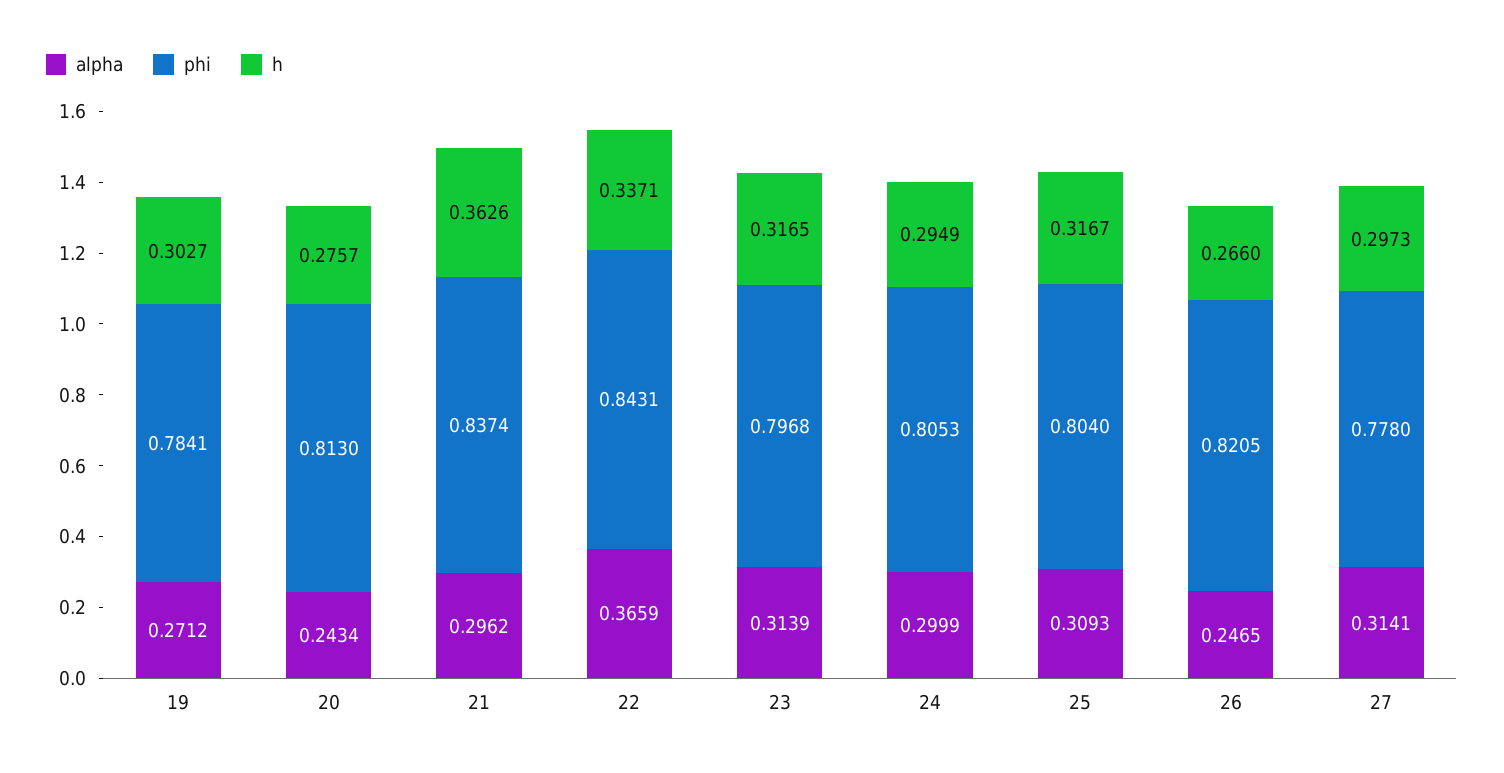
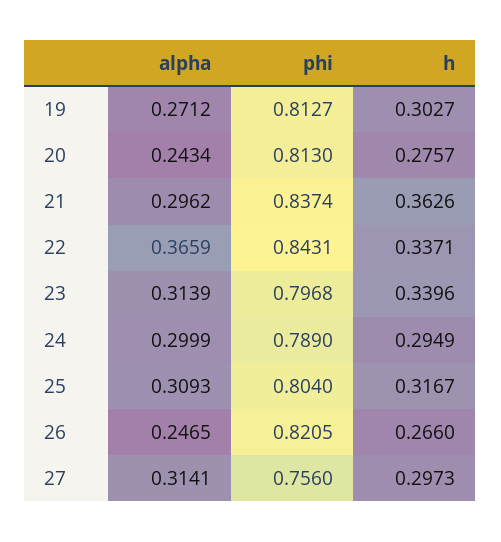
  {
    "alpha": {
      "19": 0.2712,
      "20": 0.2434,
      "21": 0.2962,
      "22": 0.3659,
      "23": 0.3139,
      "24": 0.2999,
      "25": 0.3093,
      "26": 0.2465,
      "27": 0.3141
    },
    "phi": {
-     "19": 0.7841,
+     "19": 0.8127,
      "20": 0.813,
      "21": 0.8374,
      "22": 0.8431,
      "23": 0.7968,
-     "24": 0.8053,
+     "24": 0.789,
      "25": 0.804,
      "26": 0.8205,
-     "27": 0.778
+     "27": 0.756
    },
    "h": {
      "19": 0.3027,
      "20": 0.2757,
      "21": 0.3626,
      "22": 0.3371,
-     "23": 0.3165,
+     "23": 0.3396,
      "24": 0.2949,
      "25": 0.3167,
      "26": 0.266,
      "27": 0.2973
    }
  }

